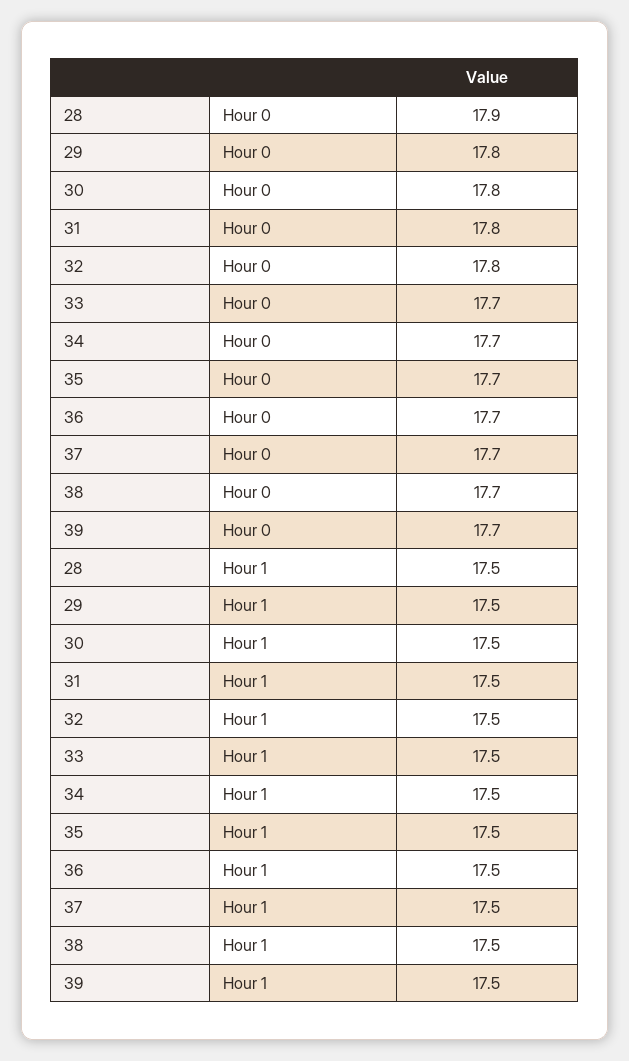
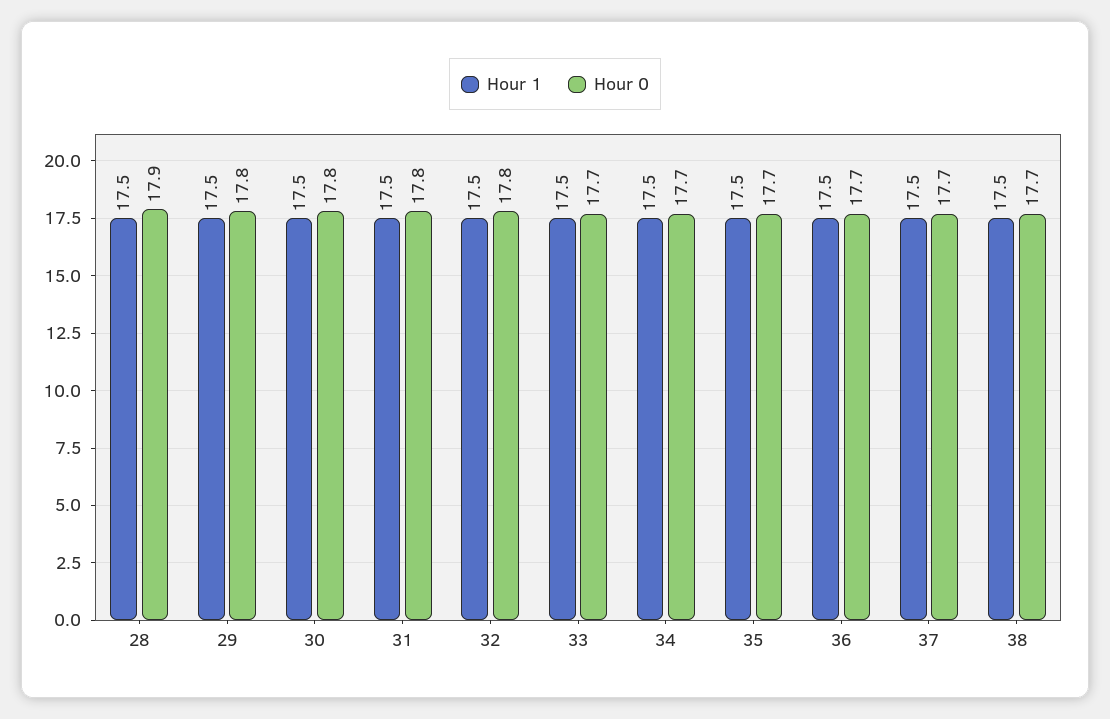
  {
    "Hour 0": {
      "28": 17.9,
      "29": 17.8,
      "30": 17.8,
      "31": 17.8,
      "32": 17.8,
      "33": 17.7,
      "34": 17.7,
      "35": 17.7,
      "36": 17.7,
      "37": 17.7,
-     "38": 17.7,
+     "38": 17.7
-     "39": 17.7
    },
    "Hour 1": {
      "28": 17.5,
      "29": 17.5,
      "30": 17.5,
      "31": 17.5,
      "32": 17.5,
      "33": 17.5,
      "34": 17.5,
      "35": 17.5,
      "36": 17.5,
      "37": 17.5,
-     "38": 17.5,
+     "38": 17.5
-     "39": 17.5
    }
  }

